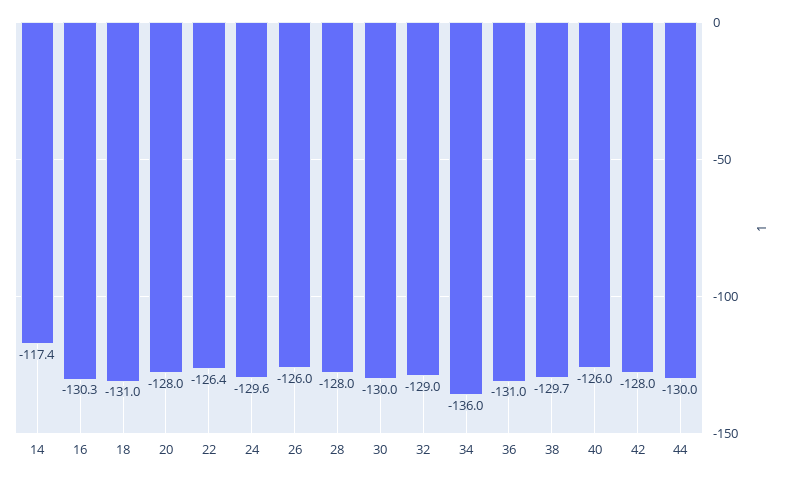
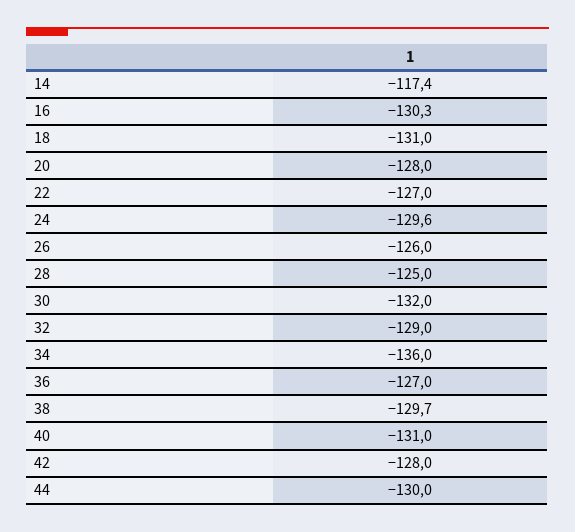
  {
    "14": -117.4,
    "16": -130.3,
    "18": -131,
    "20": -128,
-   "22": -126.4,
+   "22": -127,
    "24": -129.6,
    "26": -126,
-   "28": -128,
+   "28": -125,
-   "30": -130,
+   "30": -132,
    "32": -129,
    "34": -136,
-   "36": -131,
+   "36": -127,
    "38": -129.7,
-   "40": -126,
+   "40": -131,
    "42": -128,
    "44": -130
  }

